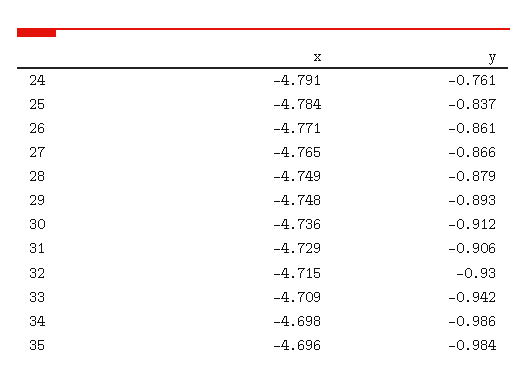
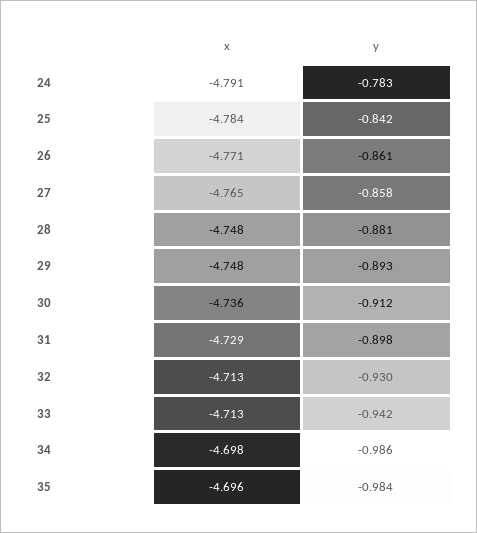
  {
    "x": {
      "24": -4.791,
      "25": -4.784,
      "26": -4.771,
      "27": -4.765,
-     "28": -4.749,
+     "28": -4.748,
      "29": -4.748,
      "30": -4.736,
      "31": -4.729,
-     "32": -4.715,
+     "32": -4.713,
-     "33": -4.709,
+     "33": -4.713,
      "34": -4.698,
      "35": -4.696
    },
    "y": {
-     "24": -0.761,
+     "24": -0.783,
-     "25": -0.837,
+     "25": -0.842,
      "26": -0.861,
-     "27": -0.866,
+     "27": -0.858,
-     "28": -0.879,
+     "28": -0.881,
      "29": -0.893,
      "30": -0.912,
-     "31": -0.906,
+     "31": -0.898,
      "32": -0.93,
      "33": -0.942,
      "34": -0.986,
      "35": -0.984
    }
  }

